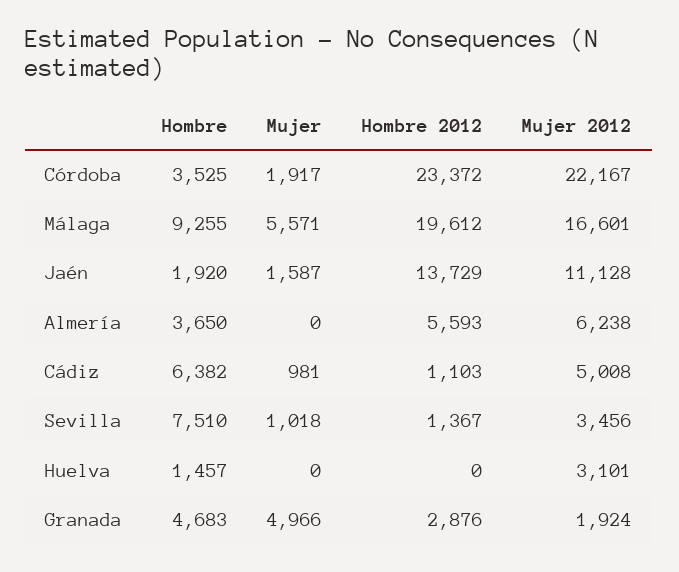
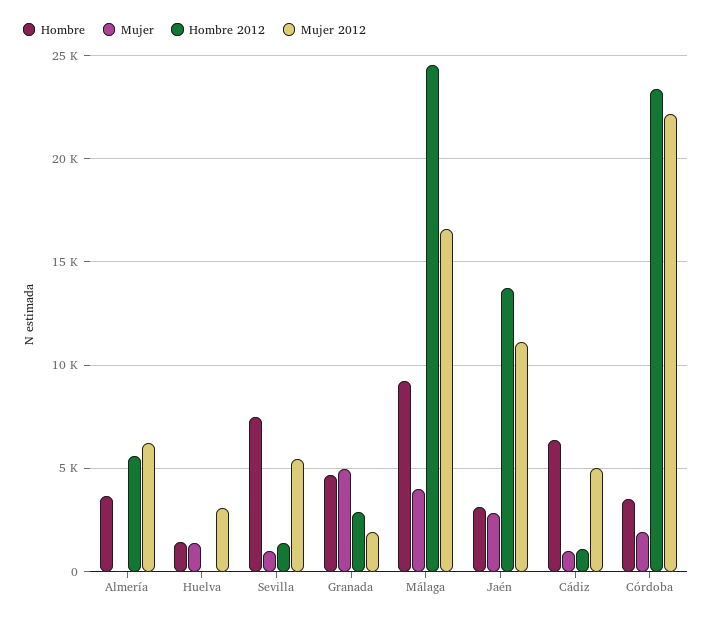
  {
    "Hombre": {
      "Córdoba": 3525,
      "Málaga": 9255,
-     "Jaén": 1920,
+     "Jaén": 3000,
      "Almería": 3650,
      "Cádiz": 6382,
      "Sevilla": 7510,
      "Huelva": 1457,
      "Granada": 4683
    },
    "Mujer": {
      "Córdoba": 1917,
-     "Málaga": 5571,
+     "Málaga": 4000,
-     "Jaén": 1587,
+     "Jaén": 3000,
      "Almería": 0,
      "Cádiz": 981,
      "Sevilla": 1018,
-     "Huelva": 0,
+     "Huelva": 1500,
      "Granada": 4966
    },
    "Hombre 2012": {
      "Córdoba": 23372,
-     "Málaga": 19612,
+     "Málaga": 24500,
      "Jaén": 13729,
      "Almería": 5593,
      "Cádiz": 1103,
      "Sevilla": 1367,
      "Huelva": 0,
      "Granada": 2876
    },
    "Mujer 2012": {
      "Córdoba": 22167,
      "Málaga": 16601,
      "Jaén": 11128,
      "Almería": 6238,
      "Cádiz": 5008,
-     "Sevilla": 3456,
+     "Sevilla": 5500,
      "Huelva": 3101,
      "Granada": 1924
    }
  }

